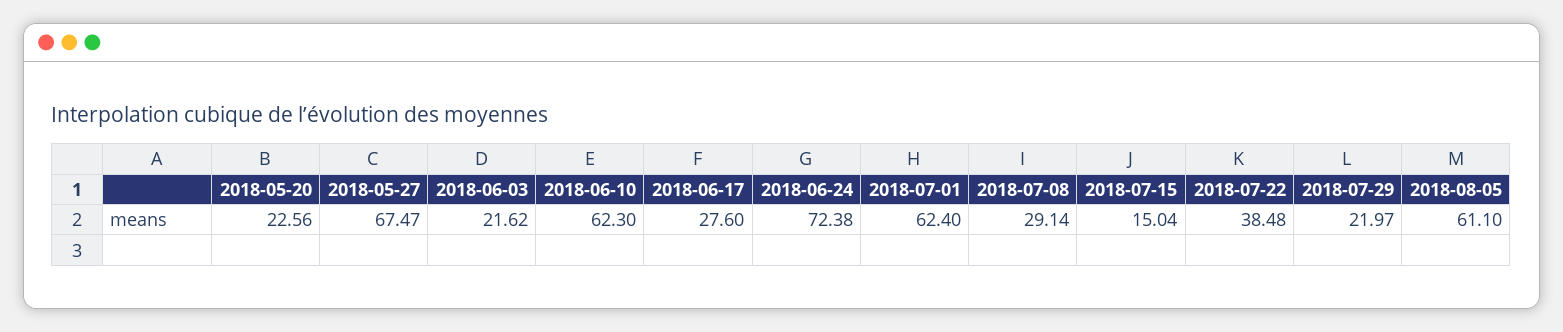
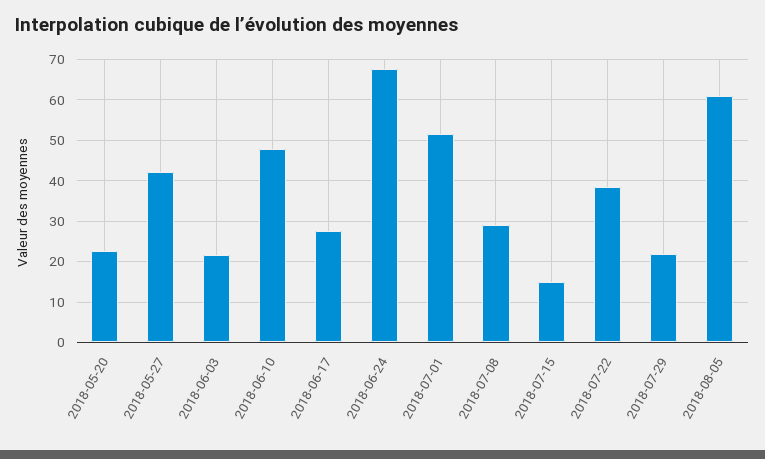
  {
    "2018-05-20": 22.56,
-   "2018-05-27": 67.47,
+   "2018-05-27": 42,
    "2018-06-03": 21.62,
-   "2018-06-10": 62.3,
+   "2018-06-10": 48,
    "2018-06-17": 27.6,
-   "2018-06-24": 72.38,
+   "2018-06-24": 68,
-   "2018-07-01": 62.4,
+   "2018-07-01": 52,
    "2018-07-08": 29.14,
    "2018-07-15": 15.04,
    "2018-07-22": 38.48,
    "2018-07-29": 21.97,
    "2018-08-05": 61.1
  }

